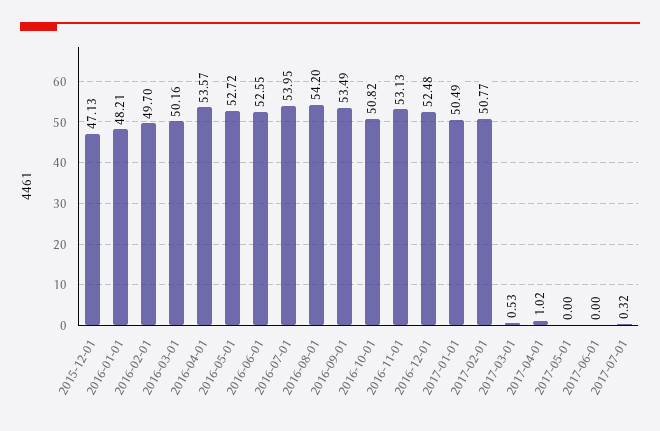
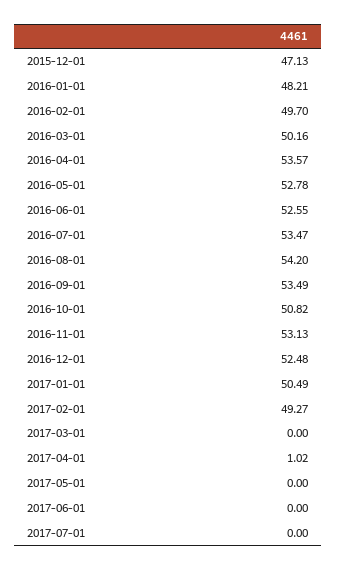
  {
    "2015-12-01": 47.13,
    "2016-01-01": 48.21,
    "2016-02-01": 49.7,
    "2016-03-01": 50.16,
    "2016-04-01": 53.57,
-   "2016-05-01": 52.72,
+   "2016-05-01": 52.78,
    "2016-06-01": 52.55,
-   "2016-07-01": 53.95,
+   "2016-07-01": 53.47,
    "2016-08-01": 54.2,
    "2016-09-01": 53.49,
    "2016-10-01": 50.82,
    "2016-11-01": 53.13,
    "2016-12-01": 52.48,
    "2017-01-01": 50.49,
-   "2017-02-01": 50.77,
+   "2017-02-01": 49.27,
-   "2017-03-01": 0.53,
+   "2017-03-01": 0,
    "2017-04-01": 1.02,
    "2017-05-01": 0,
    "2017-06-01": 0,
-   "2017-07-01": 0.32
+   "2017-07-01": 0
  }

